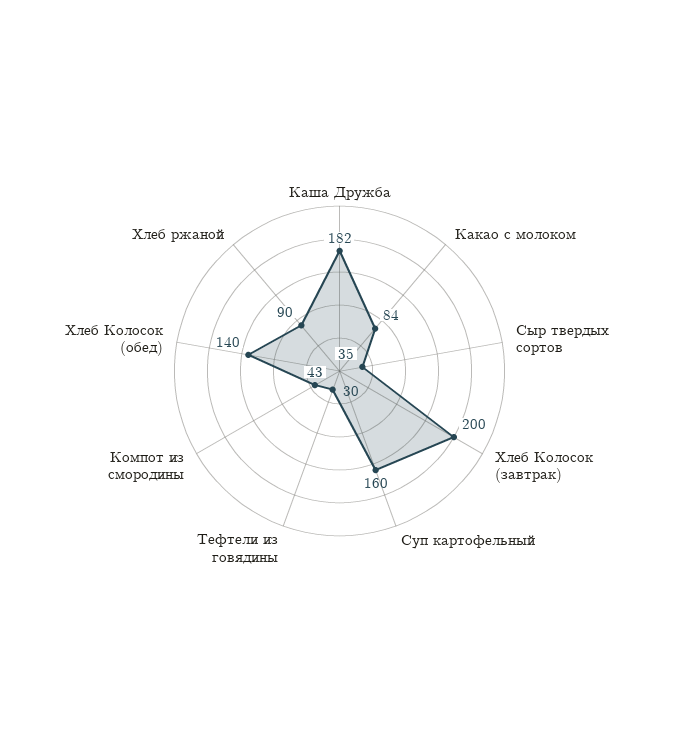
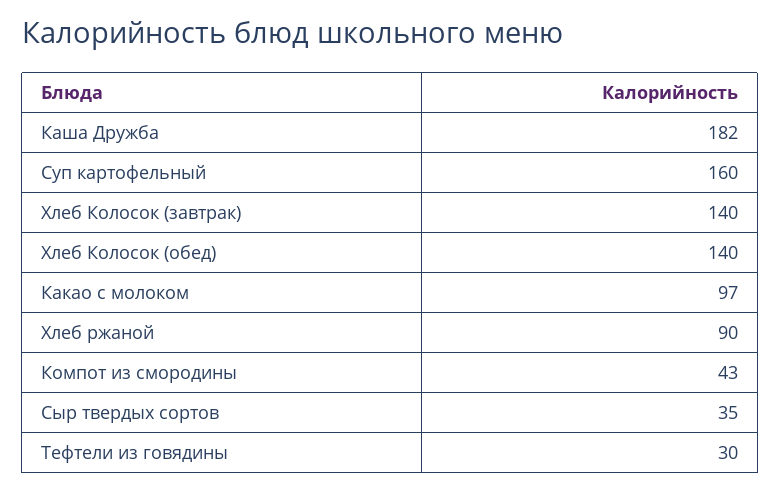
  {
    "Каша Дружба": 182,
-   "Какао с молоком": 84,
+   "Какао с молоком": 97,
    "Сыр твердых сортов": 35,
-   "Хлеб Колосок (завтрак)": 200,
+   "Хлеб Колосок (завтрак)": 140,
    "Суп картофельный": 160,
    "Тефтели из говядины": 30,
    "Компот из смородины": 43,
    "Хлеб Колосок (обед)": 140,
    "Хлеб ржаной": 90
  }

